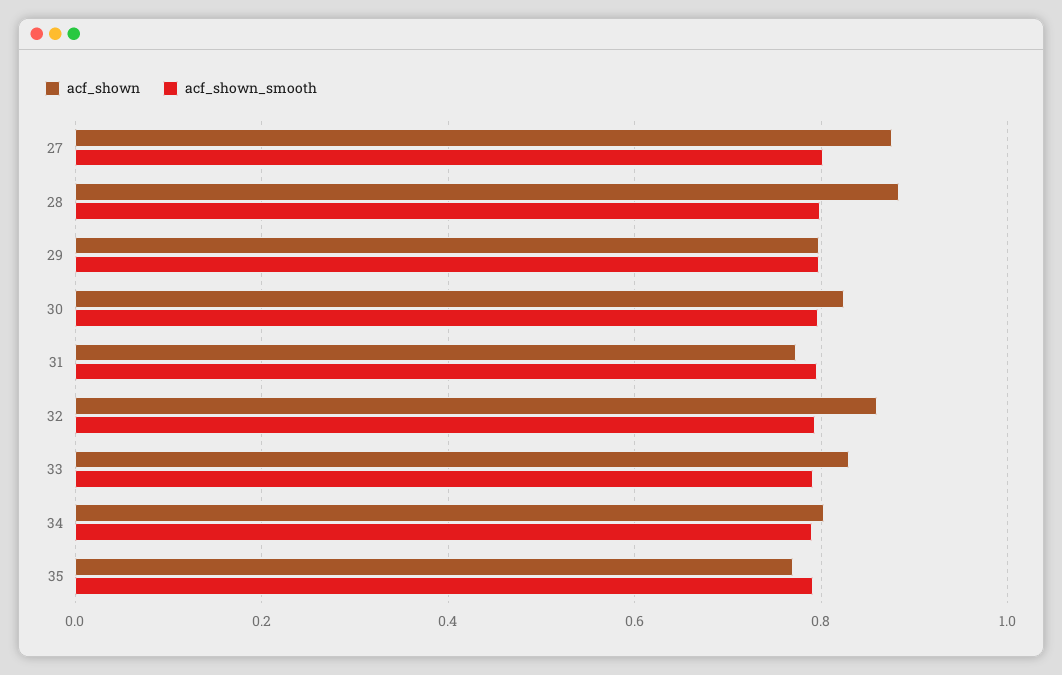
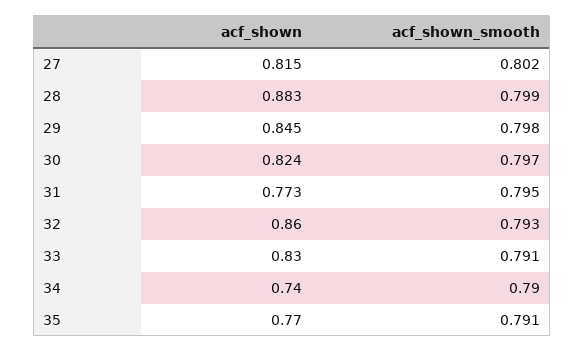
  {
    "acf_shown": {
-     "27": 0.88,
+     "27": 0.815,
      "28": 0.883,
-     "29": 0.8,
+     "29": 0.845,
      "30": 0.824,
      "31": 0.773,
      "32": 0.86,
      "33": 0.83,
-     "34": 0.8,
+     "34": 0.74,
      "35": 0.77
    },
    "acf_shown_smooth": {
      "27": 0.802,
      "28": 0.799,
      "29": 0.798,
      "30": 0.797,
      "31": 0.795,
      "32": 0.793,
      "33": 0.791,
      "34": 0.79,
      "35": 0.791
    }
  }

